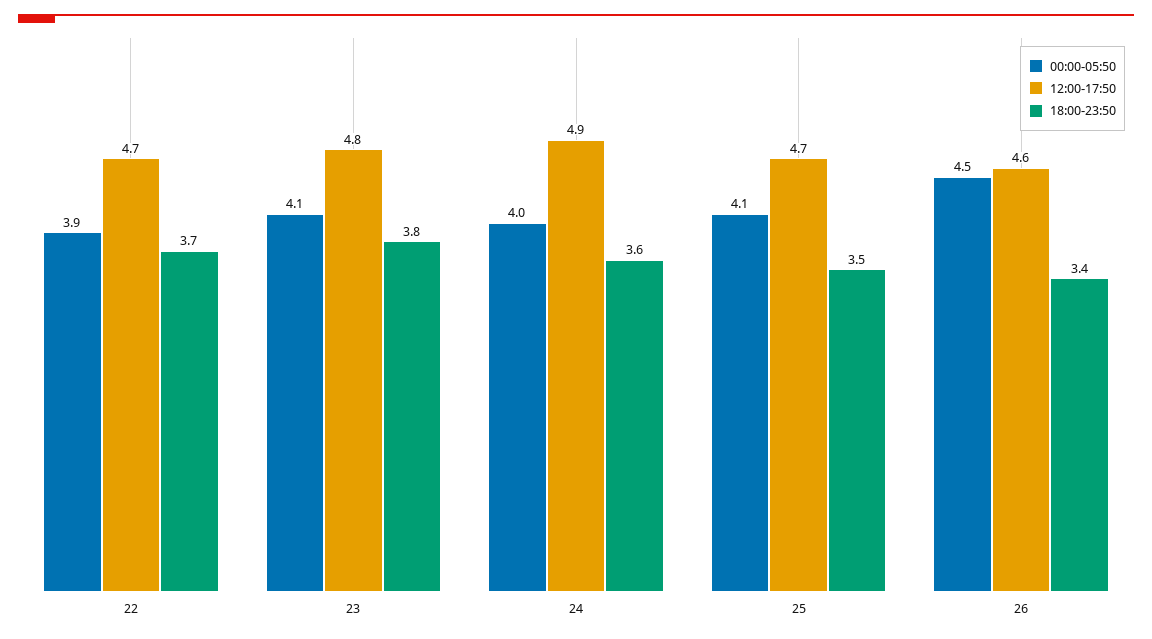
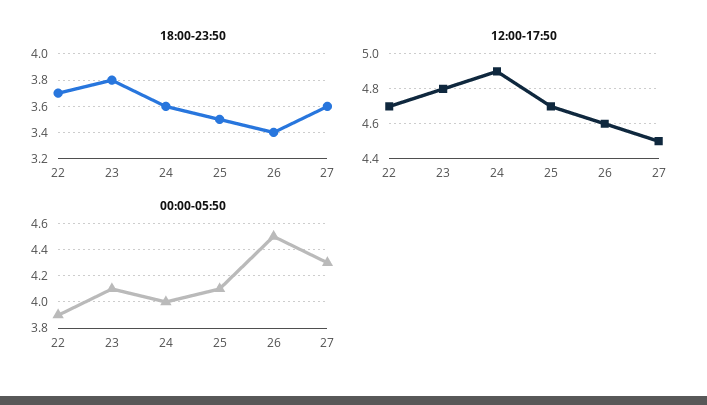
  {
    "00:00-05:50": {
      "22": 3.9,
      "23": 4.1,
      "24": 4,
      "25": 4.1,
-     "26": 4.5
+     "26": 4.5,
+     "27": 4.3
    },
    "12:00-17:50": {
      "22": 4.7,
      "23": 4.8,
      "24": 4.9,
      "25": 4.7,
-     "26": 4.6
+     "26": 4.6,
+     "27": 4.5
    },
    "18:00-23:50": {
      "22": 3.7,
      "23": 3.8,
      "24": 3.6,
      "25": 3.5,
-     "26": 3.4
+     "26": 3.4,
+     "27": 3.6
    }
  }

